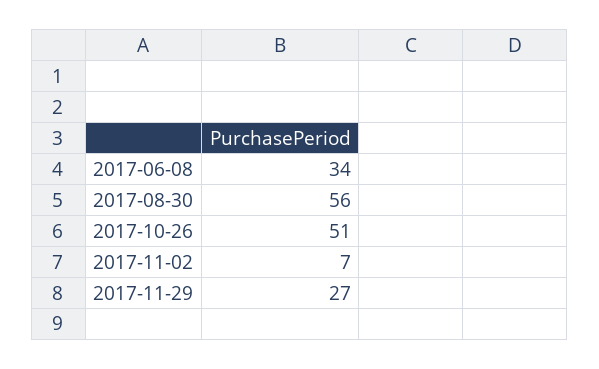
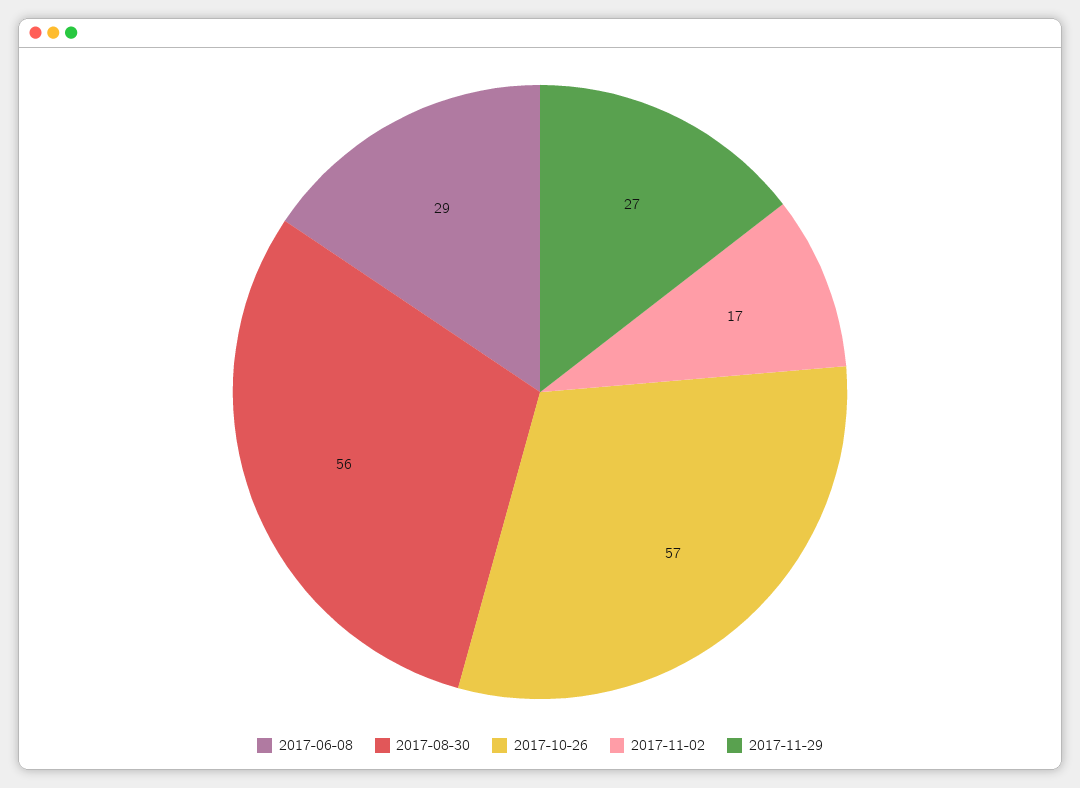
  {
-   "2017-06-08": 34,
+   "2017-06-08": 29,
    "2017-08-30": 56,
-   "2017-10-26": 51,
+   "2017-10-26": 57,
-   "2017-11-02": 7,
+   "2017-11-02": 17,
    "2017-11-29": 27
  }

